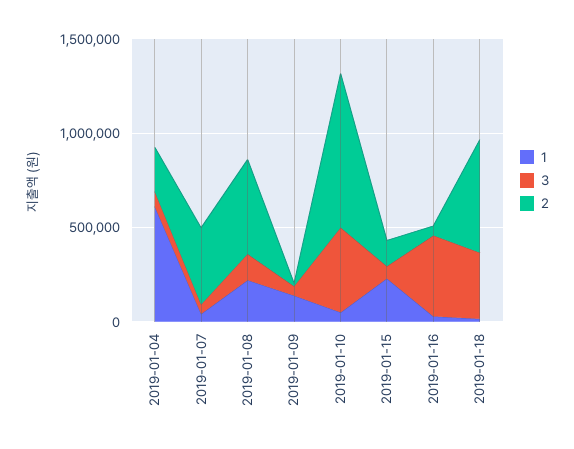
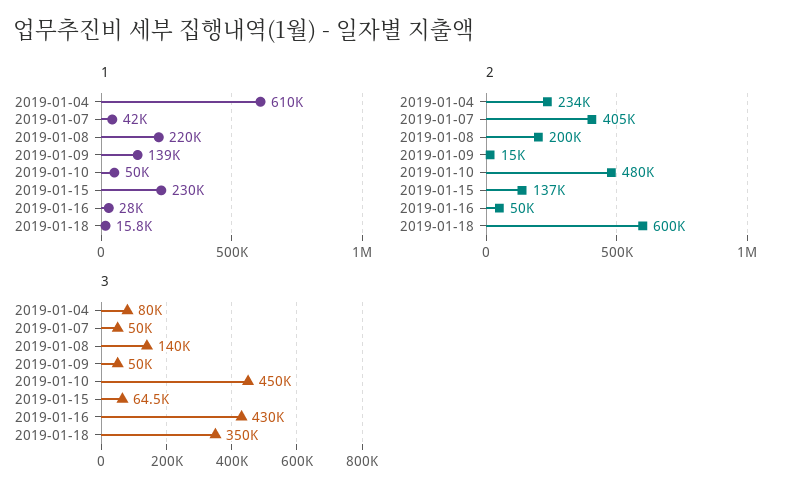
  {
    "1": {
      "2019-01-04": 610000,
      "2019-01-07": 42000,
      "2019-01-08": 220000,
      "2019-01-09": 139000,
      "2019-01-10": 50000,
      "2019-01-15": 230000,
      "2019-01-16": 28000,
      "2019-01-18": 15800
    },
    "3": {
      "2019-01-04": 80000,
      "2019-01-07": 50000,
      "2019-01-08": 140000,
      "2019-01-09": 50000,
      "2019-01-10": 450000,
      "2019-01-15": 64500,
      "2019-01-16": 430000,
      "2019-01-18": 350000
    },
    "2": {
      "2019-01-04": 234000,
      "2019-01-07": 405000,
-     "2019-01-08": 500000,
+     "2019-01-08": 200000,
      "2019-01-09": 15000,
-     "2019-01-10": 800000,
+     "2019-01-10": 480000,
      "2019-01-15": 137000,
      "2019-01-16": 50000,
      "2019-01-18": 600000
    }
  }

